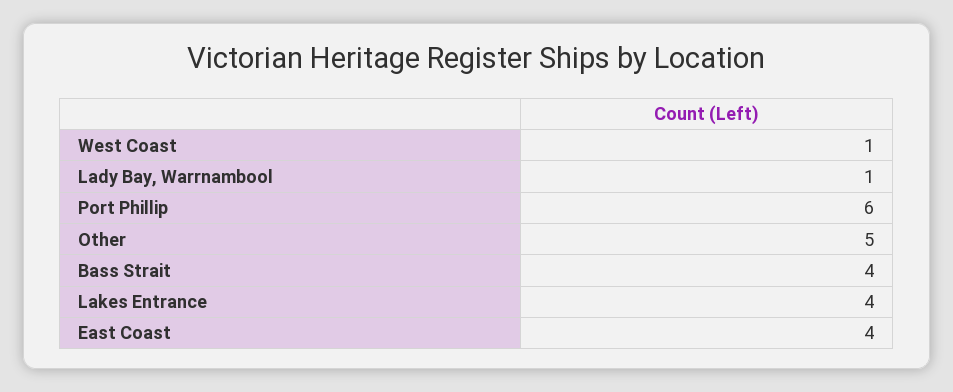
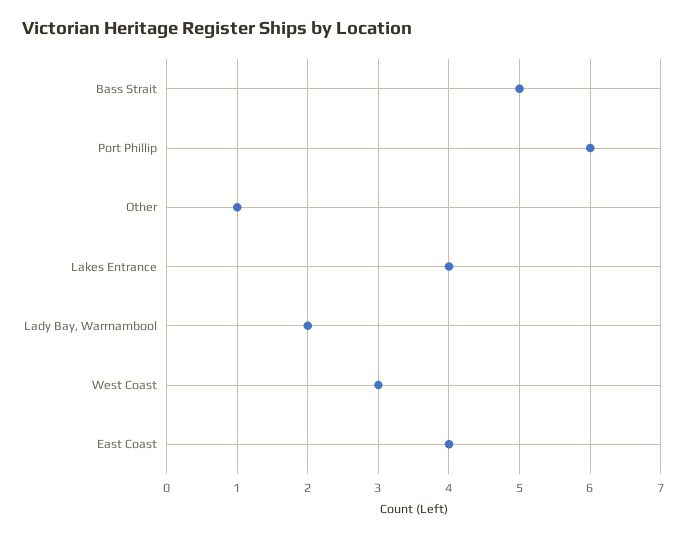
  {
-   "West Coast": 1,
+   "West Coast": 3,
-   "Lady Bay, Warrnambool": 1,
+   "Lady Bay, Warrnambool": 2,
    "Port Phillip": 6,
-   "Other": 5,
+   "Other": 1,
-   "Bass Strait": 4,
+   "Bass Strait": 5,
    "Lakes Entrance": 4,
    "East Coast": 4
  }

